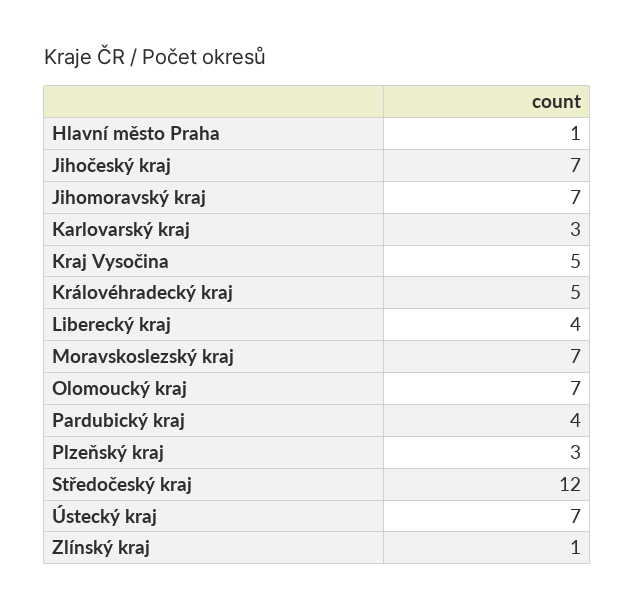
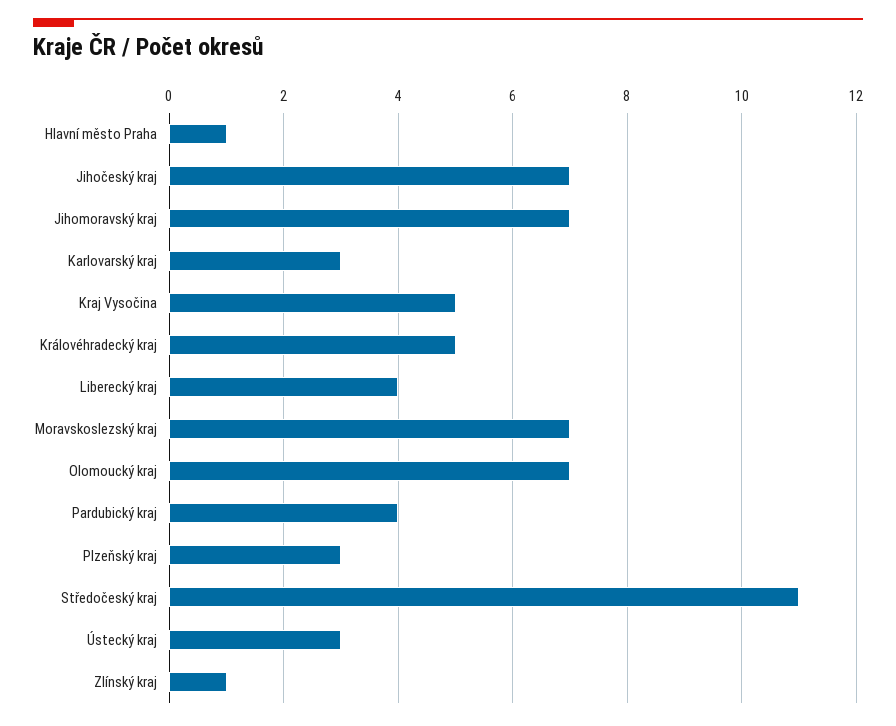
  {
    "Hlavní město Praha": 1,
    "Jihočeský kraj": 7,
    "Jihomoravský kraj": 7,
    "Karlovarský kraj": 3,
    "Kraj Vysočina": 5,
    "Královéhradecký kraj": 5,
    "Liberecký kraj": 4,
    "Moravskoslezský kraj": 7,
    "Olomoucký kraj": 7,
    "Pardubický kraj": 4,
    "Plzeňský kraj": 3,
-   "Středočeský kraj": 12,
+   "Středočeský kraj": 11,
-   "Ústecký kraj": 7,
+   "Ústecký kraj": 3,
    "Zlínský kraj": 1
  }

